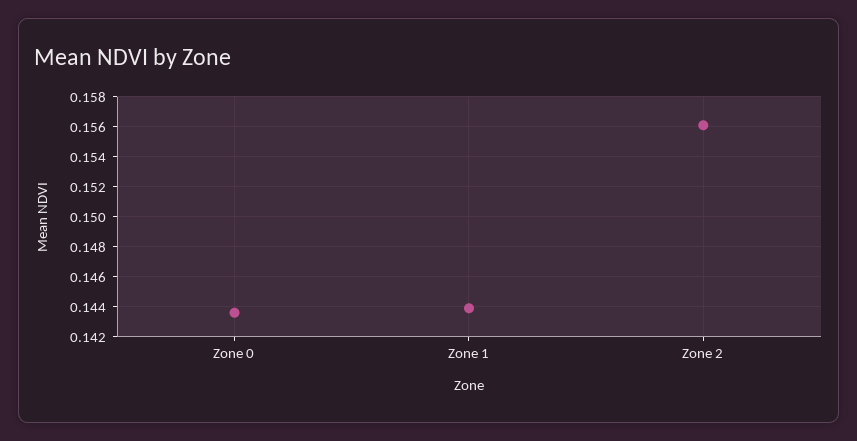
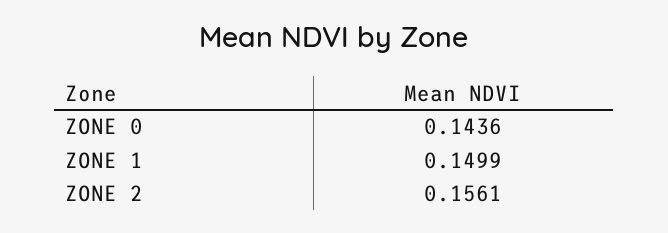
  {
    "Zone 0": 0.1436,
-   "Zone 1": 0.144,
+   "Zone 1": 0.1499,
    "Zone 2": 0.1561
  }

